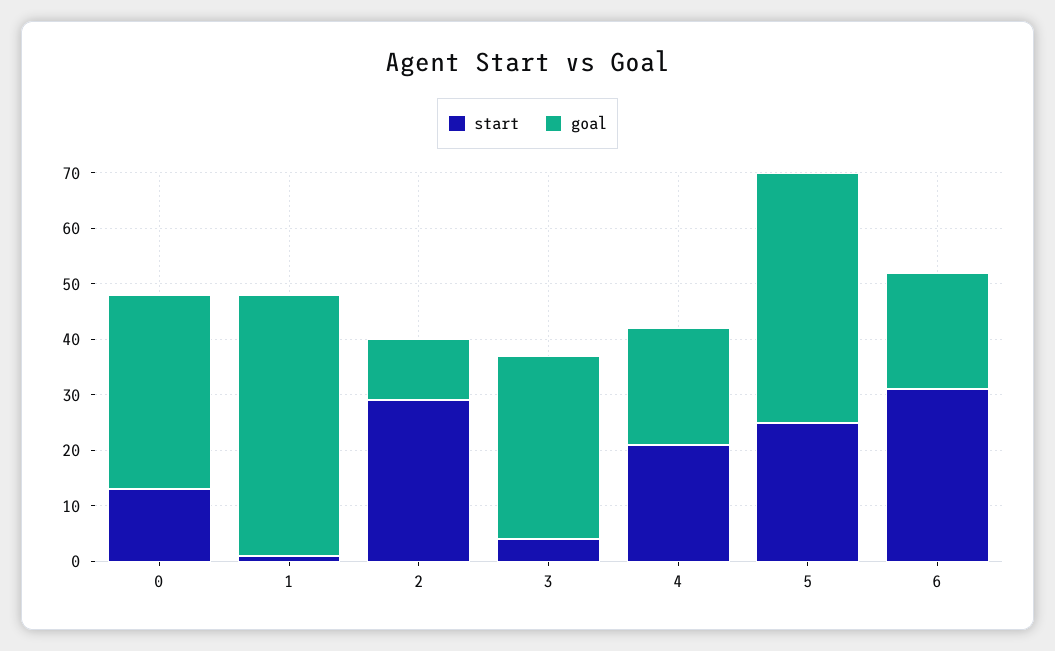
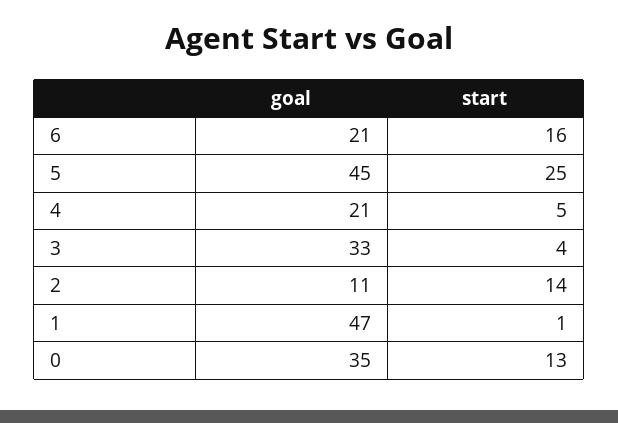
  {
    "start": {
      "0": 13,
      "1": 1,
-     "2": 30,
+     "2": 14,
      "3": 4,
-     "4": 20,
+     "4": 5,
      "5": 25,
-     "6": 30
+     "6": 16
    },
    "goal": {
      "0": 35,
      "1": 47,
      "2": 11,
      "3": 33,
      "4": 21,
      "5": 45,
      "6": 21
    }
  }

